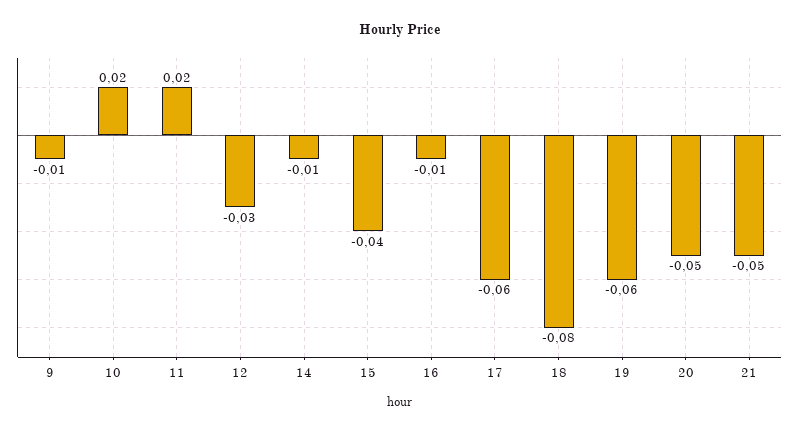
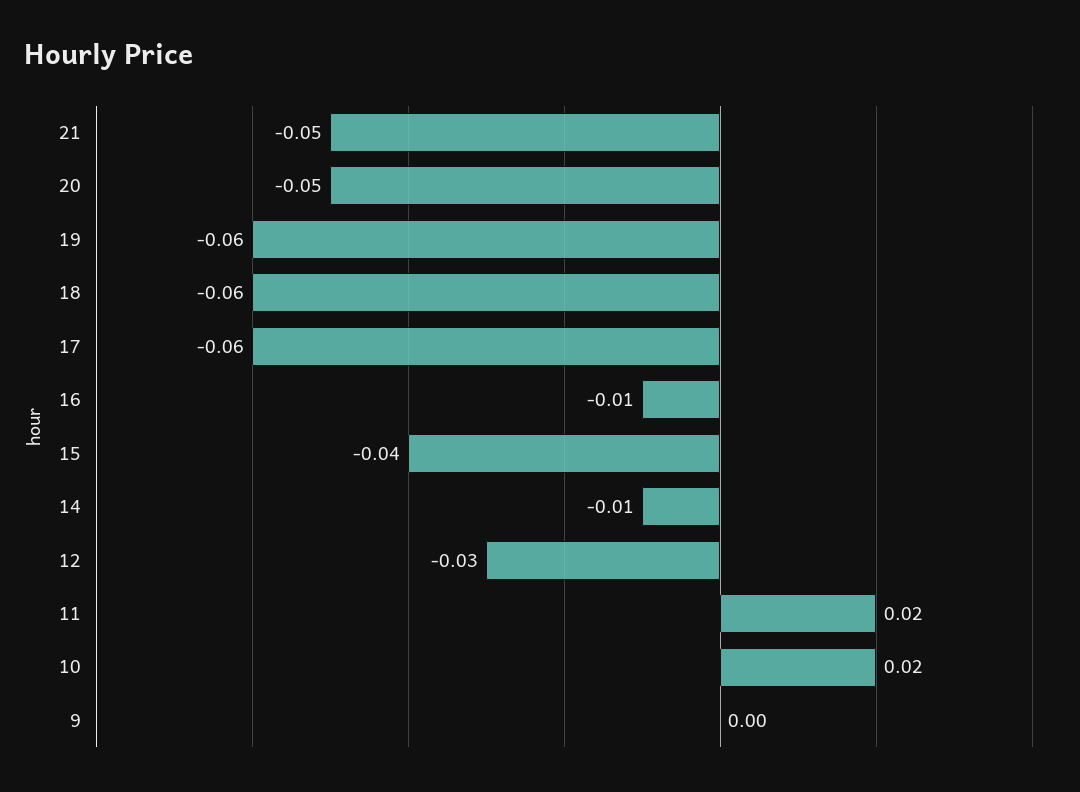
  {
-   "9": -0.01,
+   "9": 0,
    "10": 0.02,
    "11": 0.02,
    "12": -0.03,
    "14": -0.01,
    "15": -0.04,
    "16": -0.01,
    "17": -0.06,
-   "18": -0.08,
+   "18": -0.06,
    "19": -0.06,
    "20": -0.05,
    "21": -0.05
  }

